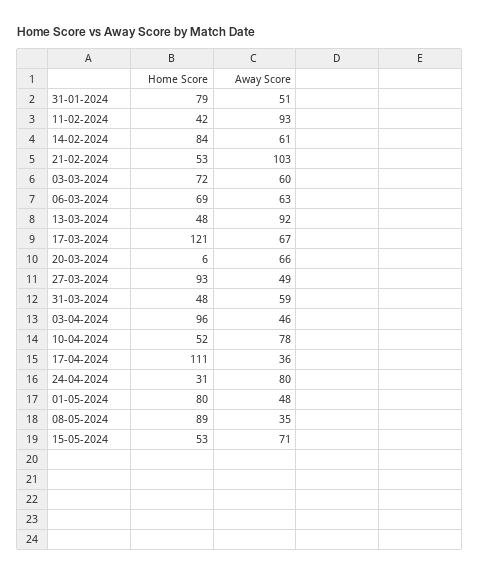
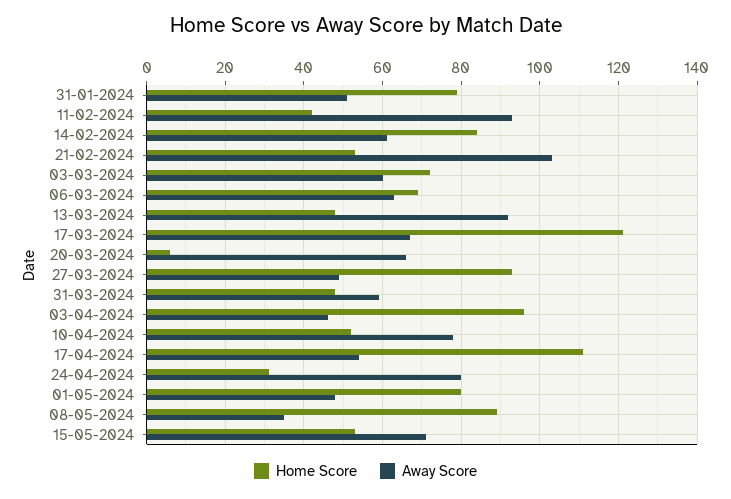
  {
    "Home Score": {
      "31-01-2024": 79,
      "11-02-2024": 42,
      "14-02-2024": 84,
      "21-02-2024": 53,
      "03-03-2024": 72,
      "06-03-2024": 69,
      "13-03-2024": 48,
      "17-03-2024": 121,
      "20-03-2024": 6,
      "27-03-2024": 93,
      "31-03-2024": 48,
      "03-04-2024": 96,
      "10-04-2024": 52,
      "17-04-2024": 111,
      "24-04-2024": 31,
      "01-05-2024": 80,
      "08-05-2024": 89,
      "15-05-2024": 53
    },
    "Away Score": {
      "31-01-2024": 51,
      "11-02-2024": 93,
      "14-02-2024": 61,
      "21-02-2024": 103,
      "03-03-2024": 60,
      "06-03-2024": 63,
      "13-03-2024": 92,
      "17-03-2024": 67,
      "20-03-2024": 66,
      "27-03-2024": 49,
      "31-03-2024": 59,
      "03-04-2024": 46,
      "10-04-2024": 78,
-     "17-04-2024": 36,
+     "17-04-2024": 55,
      "24-04-2024": 80,
      "01-05-2024": 48,
      "08-05-2024": 35,
      "15-05-2024": 71
    }
  }

